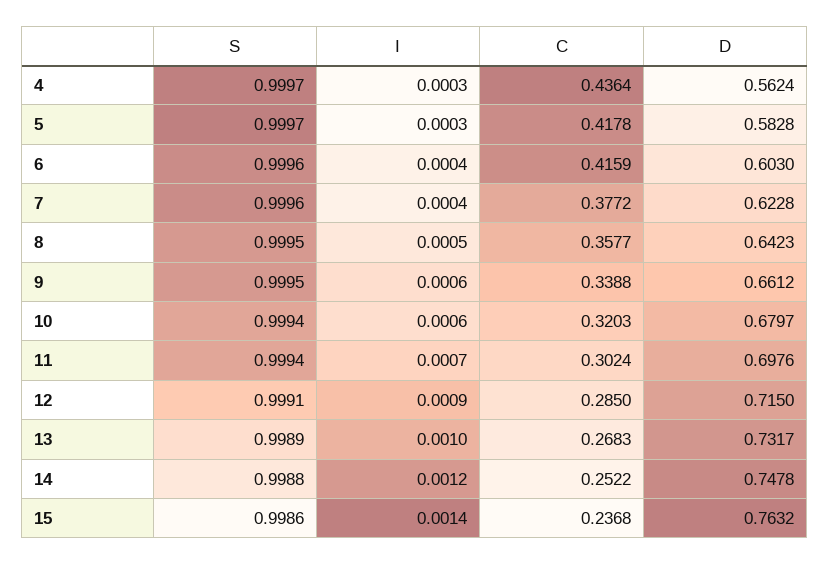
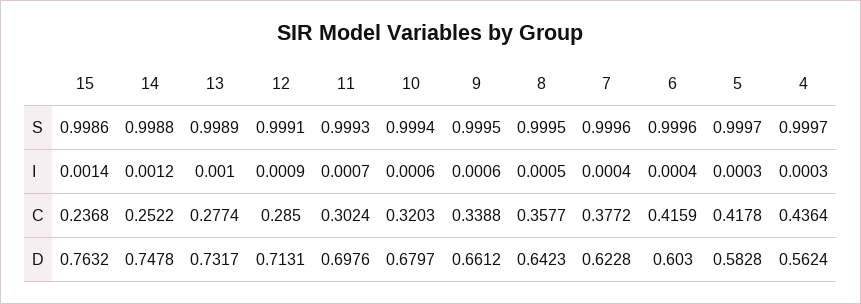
  {
    "S": {
      "4": 0.9997,
      "5": 0.9997,
      "6": 0.9996,
      "7": 0.9996,
      "8": 0.9995,
      "9": 0.9995,
      "10": 0.9994,
-     "11": 0.9994,
+     "11": 0.9993,
      "12": 0.9991,
      "13": 0.9989,
      "14": 0.9988,
      "15": 0.9986
    },
    "I": {
      "4": 0.0003,
      "5": 0.0003,
      "6": 0.0004,
      "7": 0.0004,
      "8": 0.0005,
      "9": 0.0006,
      "10": 0.0006,
      "11": 0.0007,
      "12": 0.0009,
      "13": 0.001,
      "14": 0.0012,
      "15": 0.0014
    },
    "C": {
      "4": 0.4364,
      "5": 0.4178,
      "6": 0.4159,
      "7": 0.3772,
      "8": 0.3577,
      "9": 0.3388,
      "10": 0.3203,
      "11": 0.3024,
      "12": 0.285,
-     "13": 0.2683,
+     "13": 0.2774,
      "14": 0.2522,
      "15": 0.2368
    },
    "D": {
      "4": 0.5624,
      "5": 0.5828,
      "6": 0.603,
      "7": 0.6228,
      "8": 0.6423,
      "9": 0.6612,
      "10": 0.6797,
      "11": 0.6976,
-     "12": 0.715,
+     "12": 0.7131,
      "13": 0.7317,
      "14": 0.7478,
      "15": 0.7632
    }
  }

